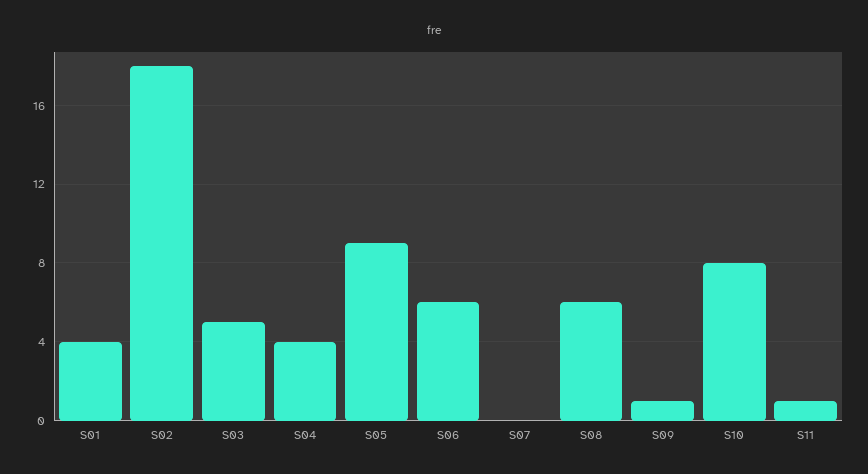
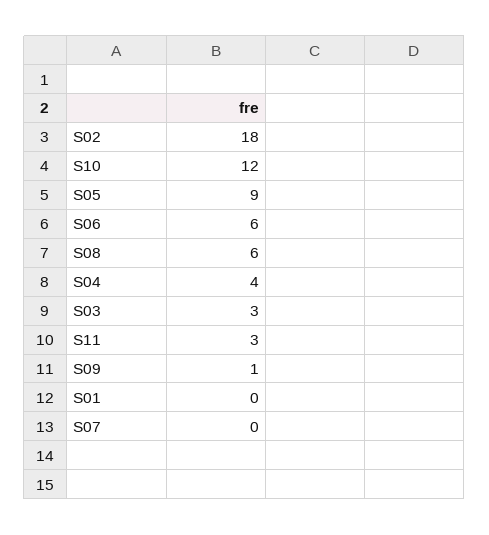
  {
-   "S01": 4,
+   "S01": 0,
    "S02": 18,
-   "S03": 5,
+   "S03": 3,
    "S04": 4,
    "S05": 9,
    "S06": 6,
    "S07": 0,
    "S08": 6,
    "S09": 1,
-   "S10": 8,
+   "S10": 12,
-   "S11": 1
+   "S11": 3
  }

